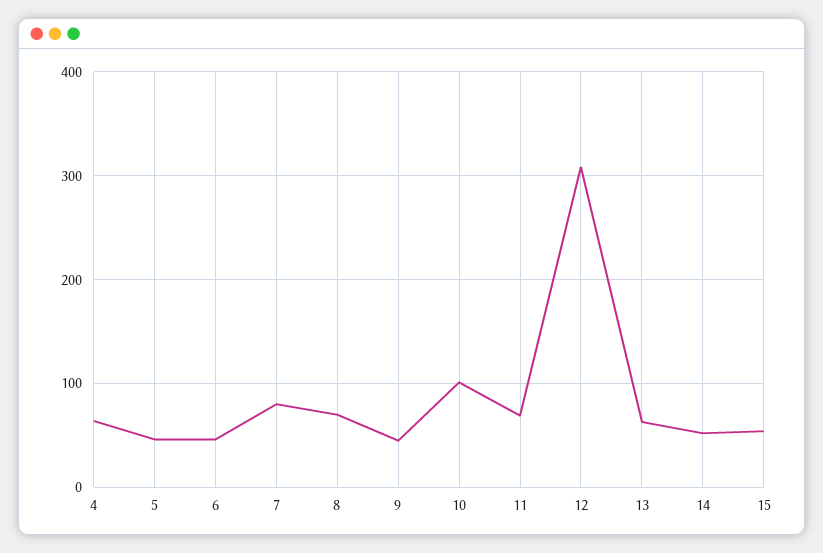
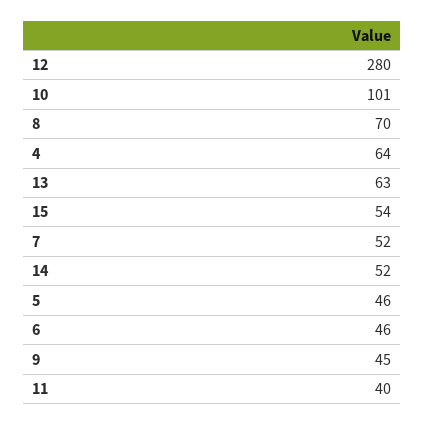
  {
    "4": 64,
    "5": 46,
    "6": 46,
-   "7": 80,
+   "7": 52,
    "8": 70,
    "9": 45,
    "10": 101,
-   "11": 70,
+   "11": 40,
-   "12": 310,
+   "12": 280,
    "13": 63,
    "14": 52,
    "15": 54
  }

